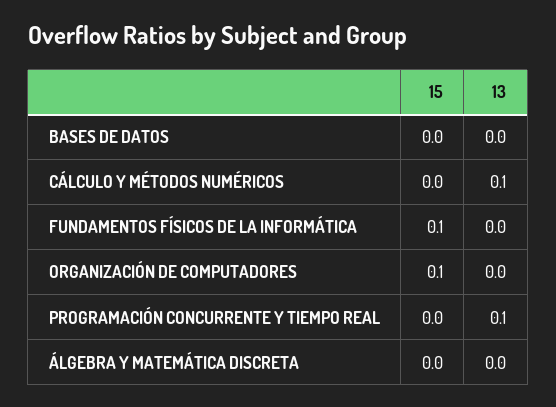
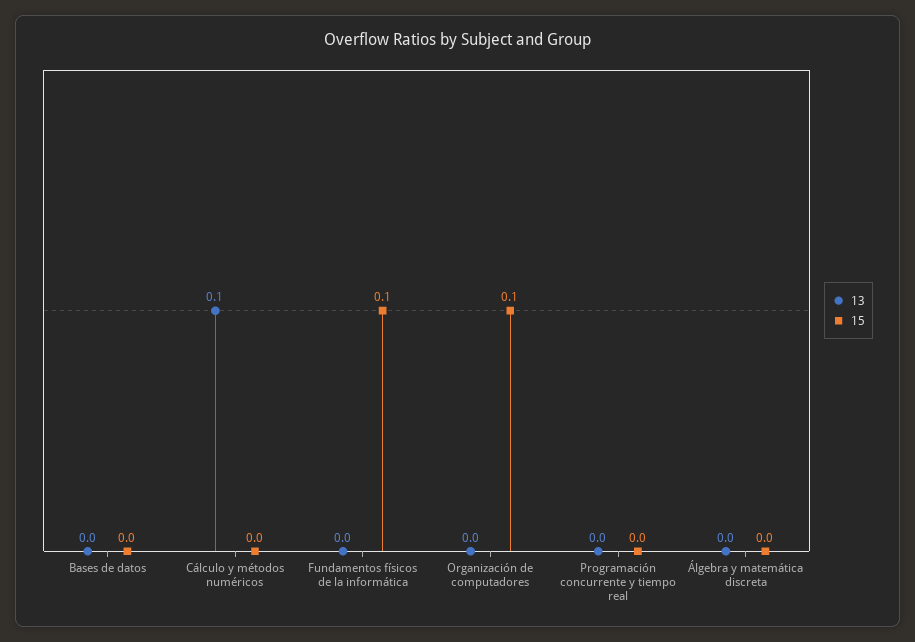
  {
    "15": {
      "BASES DE DATOS": 0,
      "CÁLCULO Y MÉTODOS NUMÉRICOS": 0,
      "FUNDAMENTOS FÍSICOS DE LA INFORMÁTICA": 0.1,
      "ORGANIZACIÓN DE COMPUTADORES": 0.1,
      "PROGRAMACIÓN CONCURRENTE Y TIEMPO REAL": 0,
      "ÁLGEBRA Y MATEMÁTICA DISCRETA": 0
    },
    "13": {
      "BASES DE DATOS": 0,
      "CÁLCULO Y MÉTODOS NUMÉRICOS": 0.1,
      "FUNDAMENTOS FÍSICOS DE LA INFORMÁTICA": 0,
      "ORGANIZACIÓN DE COMPUTADORES": 0,
-     "PROGRAMACIÓN CONCURRENTE Y TIEMPO REAL": 0.1,
+     "PROGRAMACIÓN CONCURRENTE Y TIEMPO REAL": 0,
      "ÁLGEBRA Y MATEMÁTICA DISCRETA": 0
    }
  }

